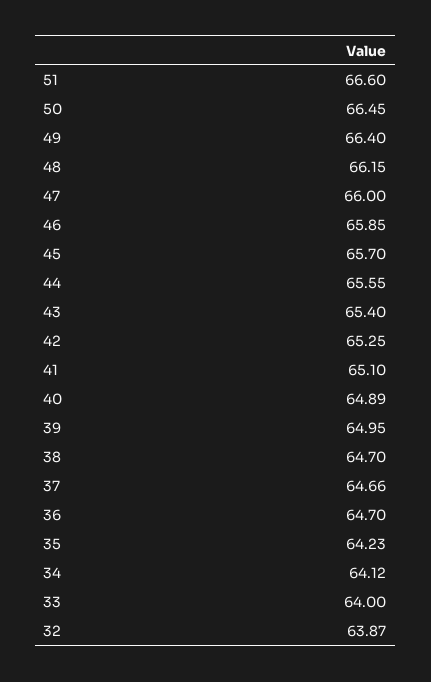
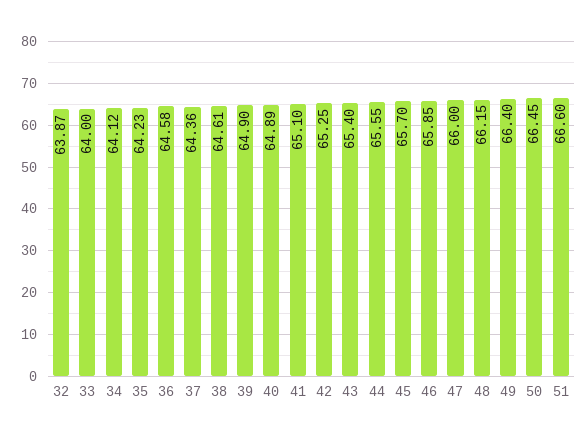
  {
    "51": 66.6,
    "50": 66.45,
    "49": 66.4,
    "48": 66.15,
    "47": 66,
    "46": 65.85,
    "45": 65.7,
    "44": 65.55,
    "43": 65.4,
    "42": 65.25,
    "41": 65.1,
    "40": 64.89,
-   "39": 64.95,
+   "39": 64.9,
-   "38": 64.7,
+   "38": 64.61,
-   "37": 64.66,
+   "37": 64.36,
-   "36": 64.7,
+   "36": 64.58,
    "35": 64.23,
    "34": 64.12,
    "33": 64,
    "32": 63.87
  }

